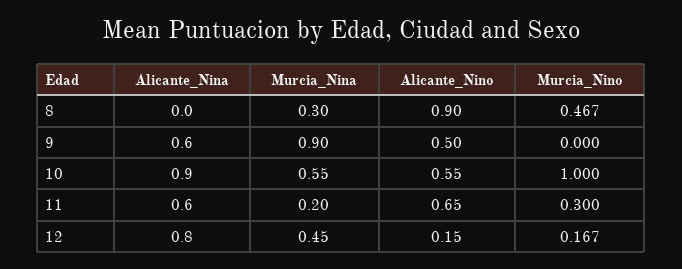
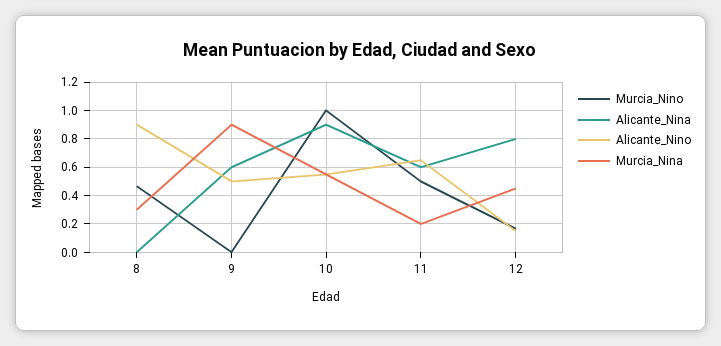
  {
    "Alicante_Nina": {
      "8": 0,
      "9": 0.6,
      "10": 0.9,
      "11": 0.6,
      "12": 0.8
    },
    "Murcia_Nina": {
      "8": 0.3,
      "9": 0.9,
      "10": 0.55,
      "11": 0.2,
      "12": 0.45
    },
    "Alicante_Nino": {
      "8": 0.9,
      "9": 0.5,
      "10": 0.55,
      "11": 0.65,
      "12": 0.15
    },
    "Murcia_Nino": {
      "8": 0.467,
      "9": 0,
      "10": 1,
-     "11": 0.3,
+     "11": 0.5,
      "12": 0.167
    }
  }

